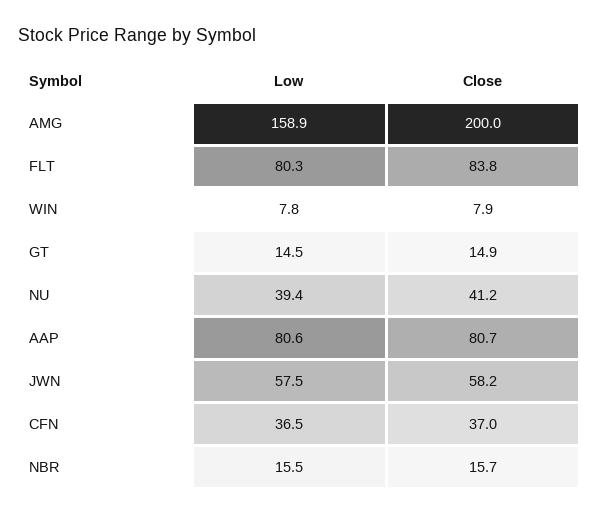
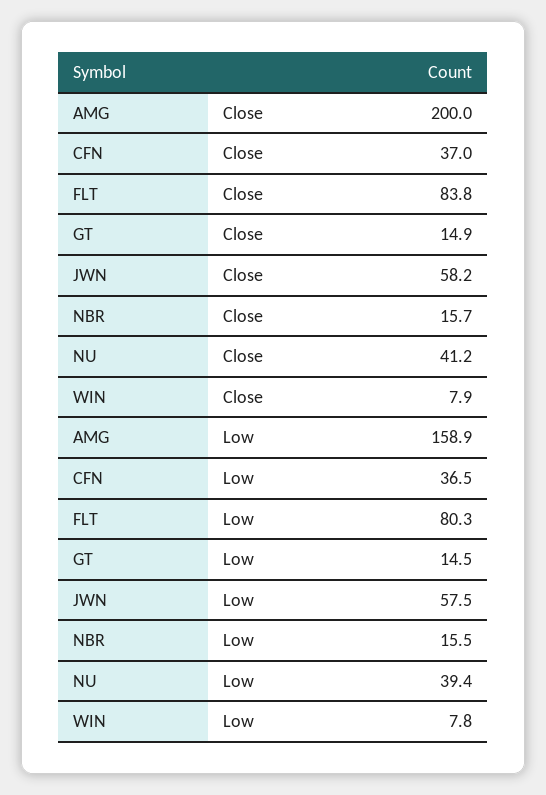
  {
    "Low": {
      "AMG": 158.9,
      "FLT": 80.3,
      "WIN": 7.8,
      "GT": 14.5,
      "NU": 39.4,
-     "AAP": 80.6,
      "JWN": 57.5,
      "CFN": 36.5,
      "NBR": 15.5
    },
    "Close": {
      "AMG": 200,
      "FLT": 83.8,
      "WIN": 7.9,
      "GT": 14.9,
      "NU": 41.2,
-     "AAP": 80.7,
      "JWN": 58.2,
      "CFN": 37,
      "NBR": 15.7
    }
  }

